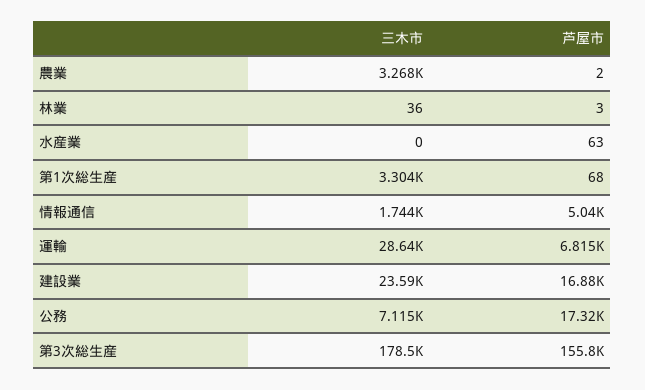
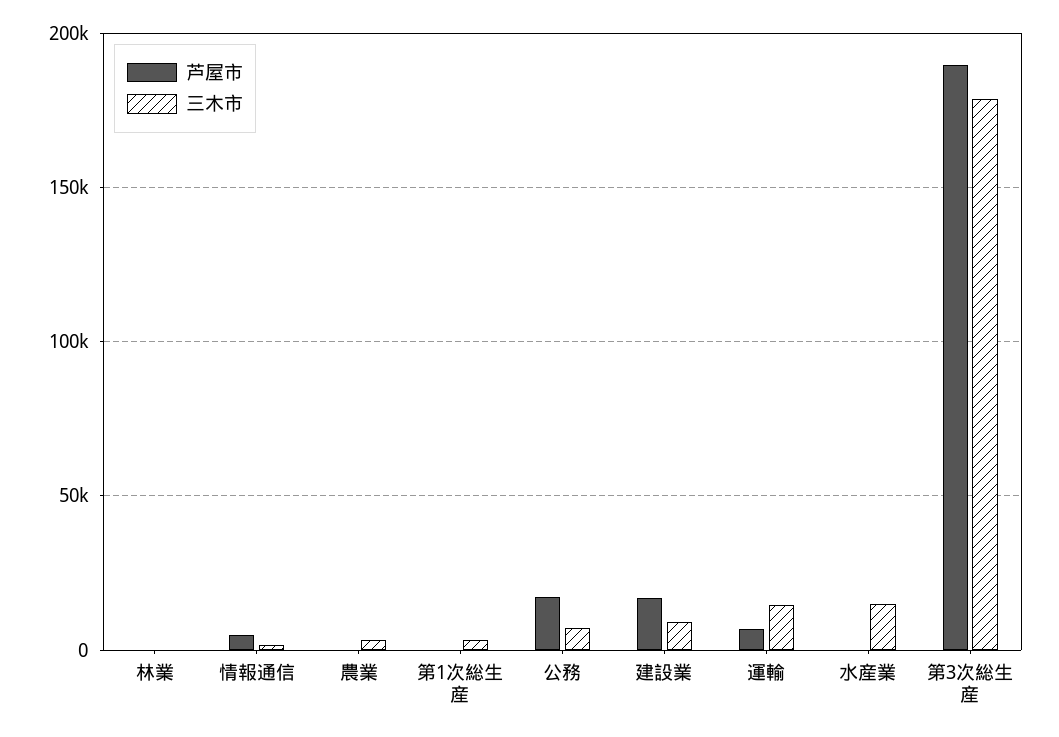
  {
    "三木市": {
      "農業": 3268,
      "林業": 36,
-     "水産業": 0,
+     "水産業": 15000,
      "第1次総生産": 3304,
      "情報通信": 1744,
-     "運輸": 28640,
+     "運輸": 15000,
-     "建設業": 23590,
+     "建設業": 10000,
      "公務": 7115,
      "第3次総生産": 178500
    },
    "芦屋市": {
      "農業": 2,
      "林業": 3,
      "水産業": 63,
      "第1次総生産": 68,
      "情報通信": 5040,
      "運輸": 6815,
      "建設業": 16880,
      "公務": 17320,
-     "第3次総生産": 155800
+     "第3次総生産": 190000
    }
  }

